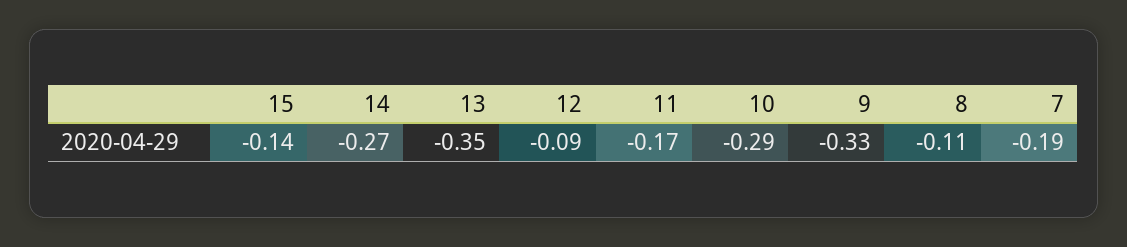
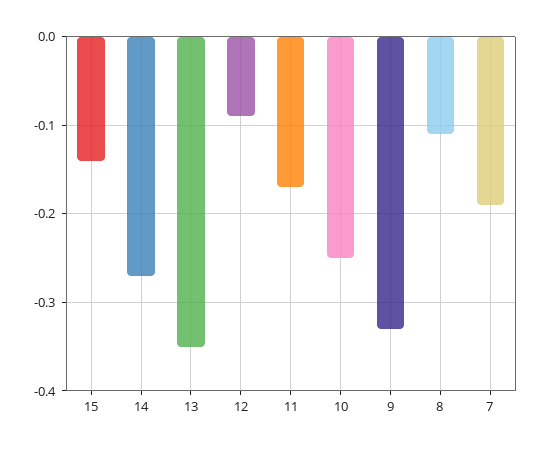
  {
    "15": -0.14,
    "14": -0.27,
    "13": -0.35,
    "12": -0.09,
    "11": -0.17,
-   "10": -0.29,
+   "10": -0.25,
    "9": -0.33,
    "8": -0.11,
    "7": -0.19
  }

